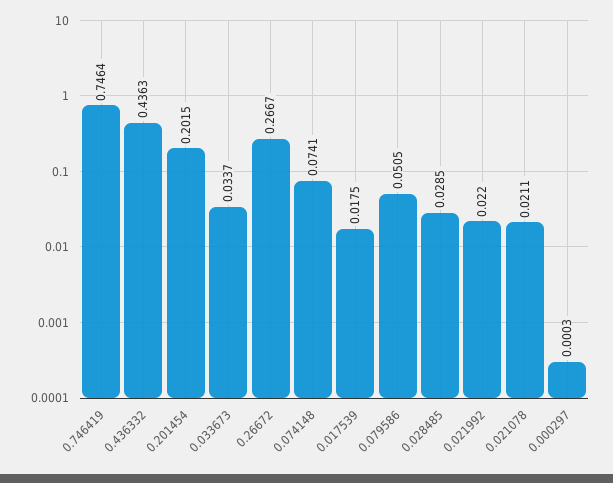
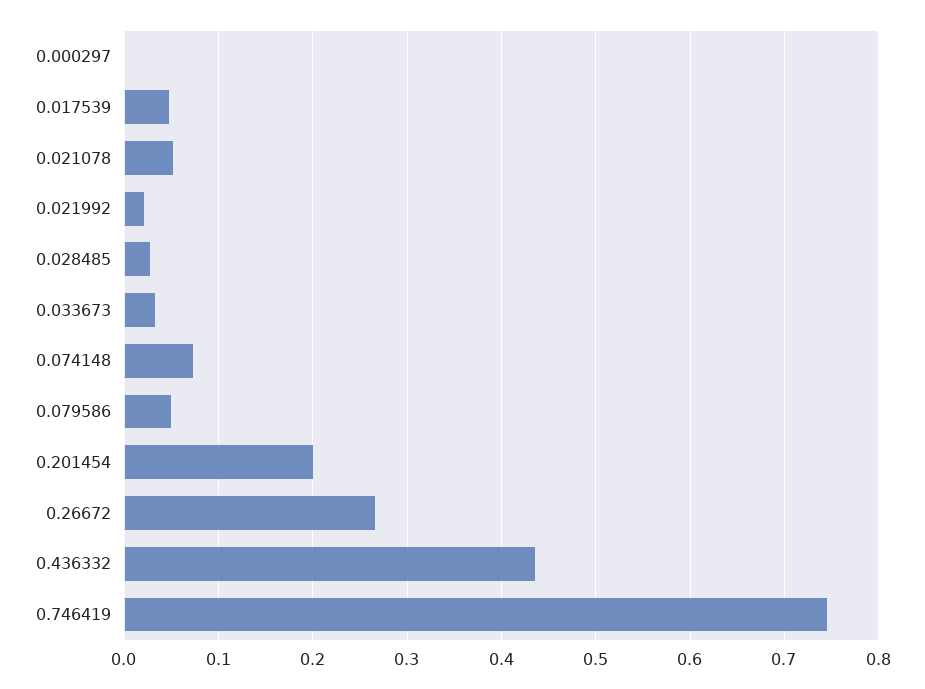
  {
    "0.746419": 0.7464,
    "0.436332": 0.4363,
    "0.201454": 0.2015,
    "0.033673": 0.0337,
    "0.26672": 0.2667,
    "0.074148": 0.0741,
-   "0.017539": 0.0175,
+   "0.017539": 0.05,
    "0.079586": 0.0505,
    "0.028485": 0.0285,
    "0.021992": 0.022,
-   "0.021078": 0.0211,
+   "0.021078": 0.05,
    "0.000297": 0.0003
  }

